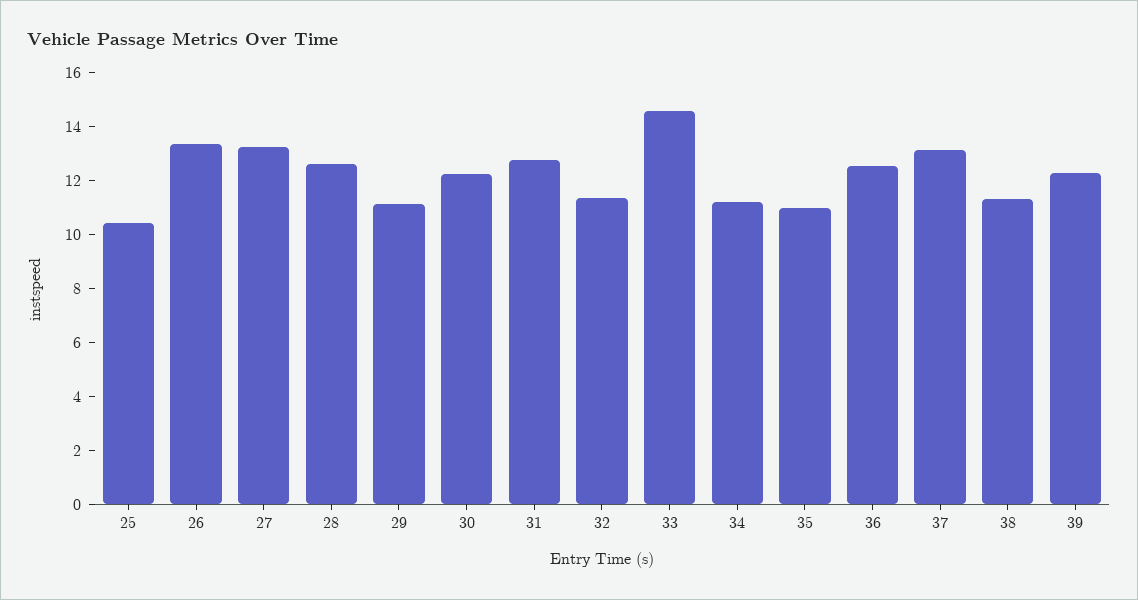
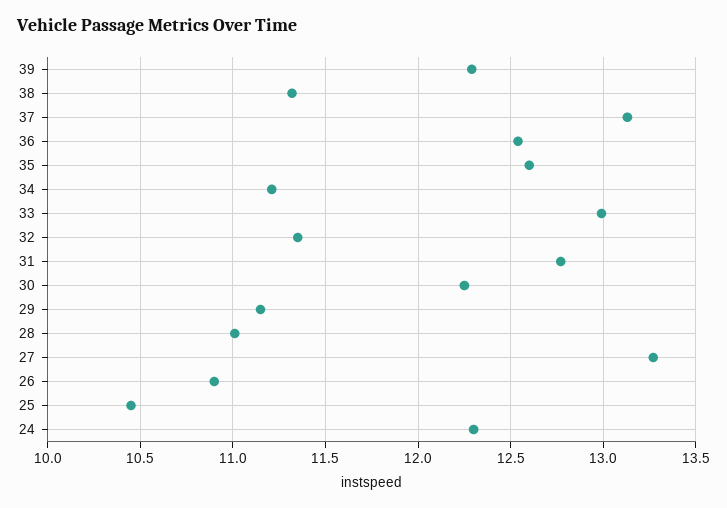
  {
    "25": 10.45,
-   "26": 13.5,
+   "26": 10.9,
    "27": 13.25,
-   "28": 12.5,
+   "28": 11,
    "29": 11.15,
    "30": 12.25,
    "31": 12.75,
    "32": 11.35,
-   "33": 14.5,
+   "33": 13,
    "34": 11.2,
-   "35": 11,
+   "35": 12.6,
    "36": 12.55,
    "37": 13.15,
    "38": 11.3,
-   "39": 12.3
+   "39": 12.3,
+   "24": 12.3
  }

